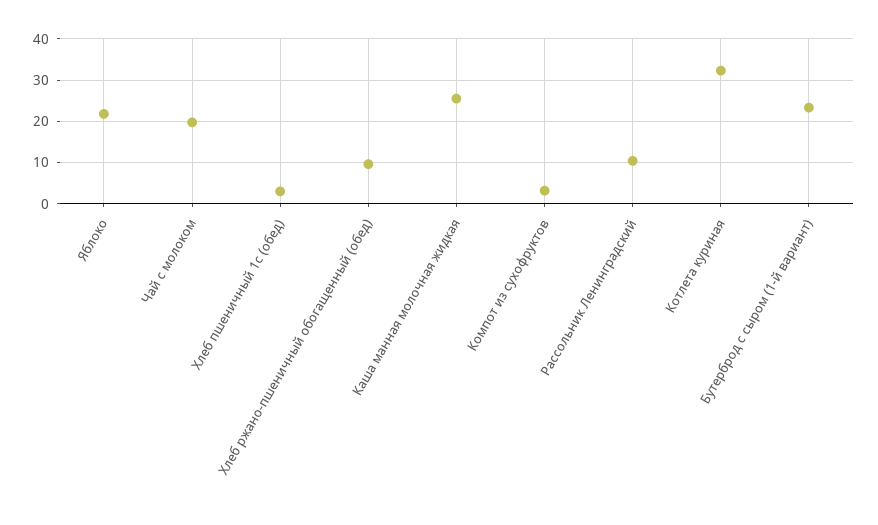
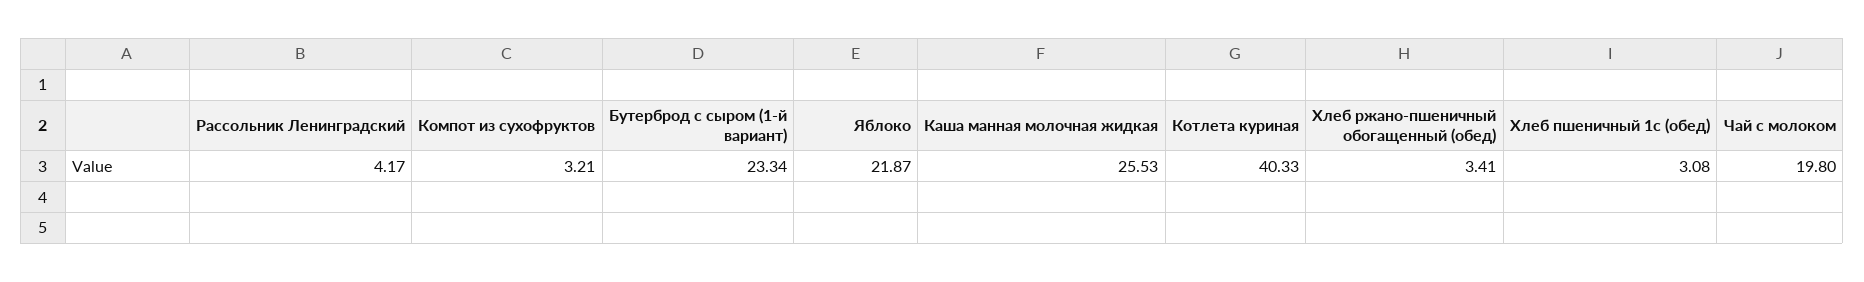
  {
    "Яблоко": 21.87,
    "Чай с молоком": 19.8,
    "Хлеб пшеничный 1с (обед)": 3.08,
-   "Хлеб ржано-пшеничный обогащенный (обед)": 10,
+   "Хлеб ржано-пшеничный обогащенный (обед)": 3.41,
    "Каша манная молочная жидкая": 25.53,
    "Компот из сухофруктов": 3.21,
-   "Рассольник Ленинградский": 10,
+   "Рассольник Ленинградский": 4.17,
-   "Котлета куриная": 32,
+   "Котлета куриная": 40.33,
    "Бутерброд с сыром (1-й вариант)": 23.34
  }

